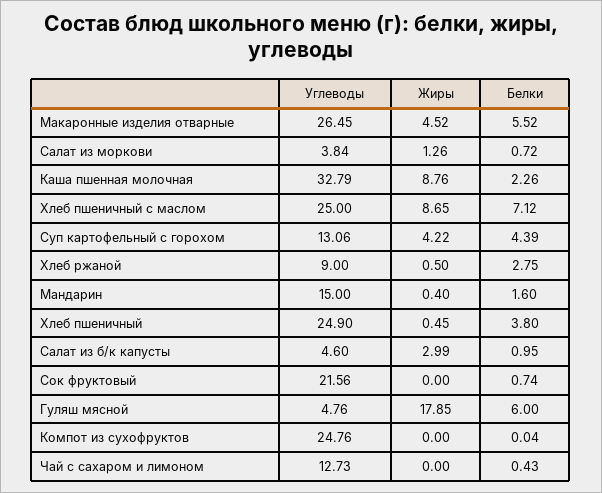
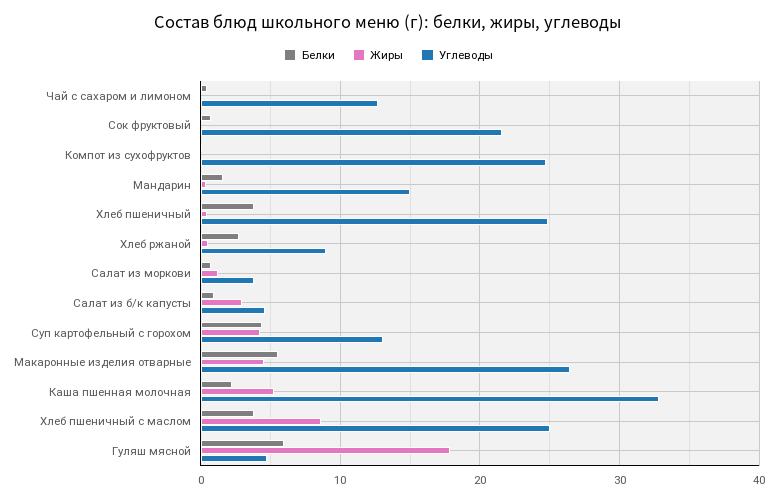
  {
    "Углеводы": {
      "Макаронные изделия отварные": 26.45,
      "Салат из моркови": 3.84,
      "Каша пшенная молочная": 32.79,
      "Хлеб пшеничный с маслом": 25,
      "Суп картофельный с горохом": 13.06,
      "Хлеб ржаной": 9,
      "Мандарин": 15,
      "Хлеб пшеничный": 24.9,
      "Салат из б/к капусты": 4.6,
      "Сок фруктовый": 21.56,
      "Гуляш мясной": 4.76,
      "Компот из сухофруктов": 24.76,
      "Чай с сахаром и лимоном": 12.73
    },
    "Жиры": {
      "Макаронные изделия отварные": 4.52,
      "Салат из моркови": 1.26,
-     "Каша пшенная молочная": 8.76,
+     "Каша пшенная молочная": 5,
      "Хлеб пшеничный с маслом": 8.65,
      "Суп картофельный с горохом": 4.22,
      "Хлеб ржаной": 0.5,
      "Мандарин": 0.4,
      "Хлеб пшеничный": 0.45,
      "Салат из б/к капусты": 2.99,
      "Сок фруктовый": 0,
      "Гуляш мясной": 17.85,
      "Компот из сухофруктов": 0,
      "Чай с сахаром и лимоном": 0
    },
    "Белки": {
      "Макаронные изделия отварные": 5.52,
      "Салат из моркови": 0.72,
      "Каша пшенная молочная": 2.26,
-     "Хлеб пшеничный с маслом": 7.12,
+     "Хлеб пшеничный с маслом": 4,
      "Суп картофельный с горохом": 4.39,
      "Хлеб ржаной": 2.75,
      "Мандарин": 1.6,
      "Хлеб пшеничный": 3.8,
      "Салат из б/к капусты": 0.95,
      "Сок фруктовый": 0.74,
      "Гуляш мясной": 6,
      "Компот из сухофруктов": 0.04,
      "Чай с сахаром и лимоном": 0.43
    }
  }

